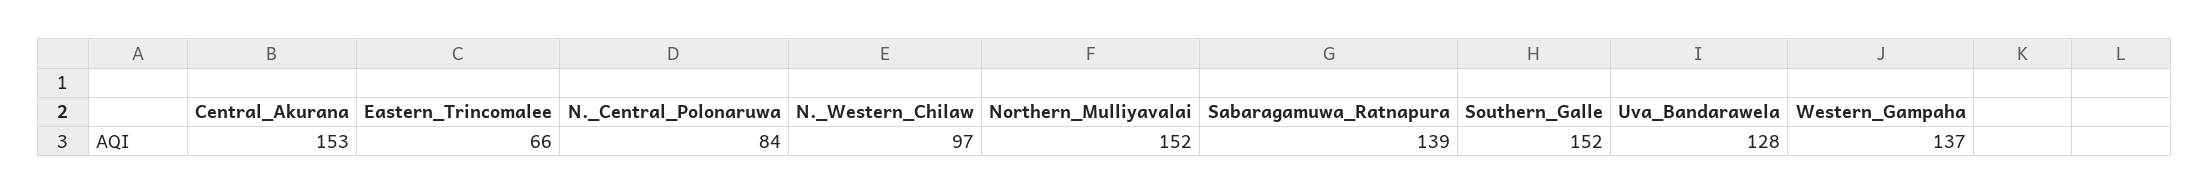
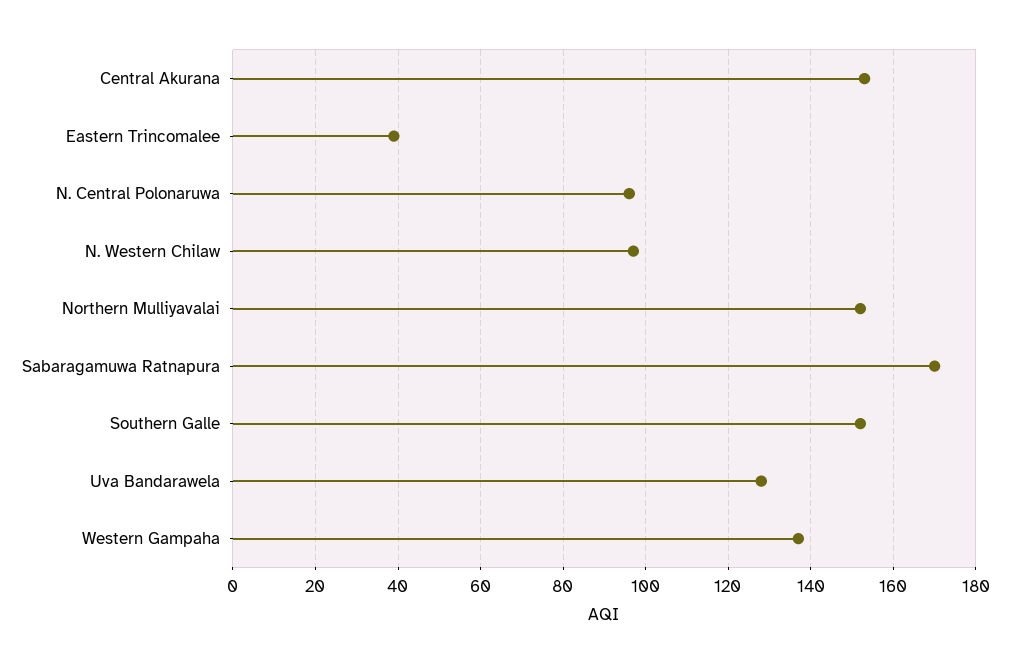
  {
    "Central_Akurana": 153,
-   "Eastern_Trincomalee": 66,
+   "Eastern_Trincomalee": 40,
-   "N._Central_Polonaruwa": 84,
+   "N._Central_Polonaruwa": 95,
    "N._Western_Chilaw": 97,
    "Northern_Mulliyavalai": 152,
-   "Sabaragamuwa_Ratnapura": 139,
+   "Sabaragamuwa_Ratnapura": 170,
    "Southern_Galle": 152,
    "Uva_Bandarawela": 128,
    "Western_Gampaha": 137
  }

